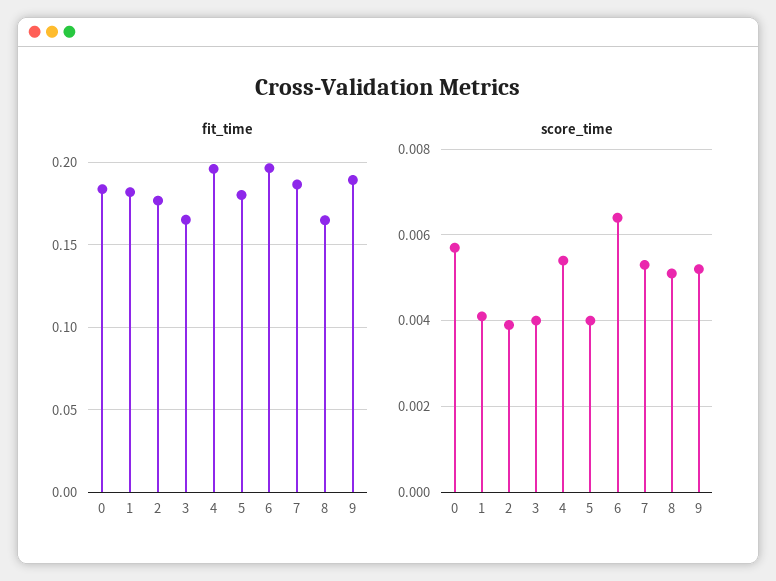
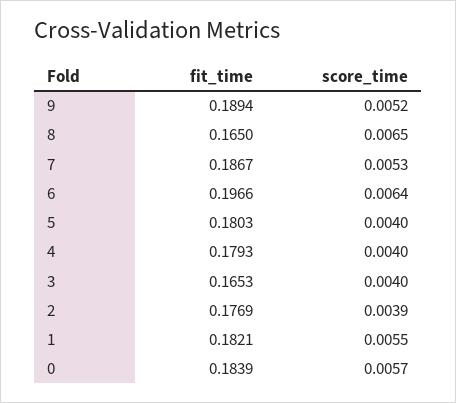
  {
    "fit_time": {
      "0": 0.1839,
      "1": 0.1821,
      "2": 0.1769,
      "3": 0.1653,
-     "4": 0.195,
+     "4": 0.1793,
      "5": 0.1803,
      "6": 0.1966,
      "7": 0.1867,
      "8": 0.165,
      "9": 0.1894
    },
    "score_time": {
      "0": 0.0057,
-     "1": 0.004,
+     "1": 0.0055,
      "2": 0.0039,
      "3": 0.004,
-     "4": 0.0055,
+     "4": 0.004,
      "5": 0.004,
      "6": 0.0064,
      "7": 0.0053,
-     "8": 0.005,
+     "8": 0.0065,
      "9": 0.0052
    }
  }

